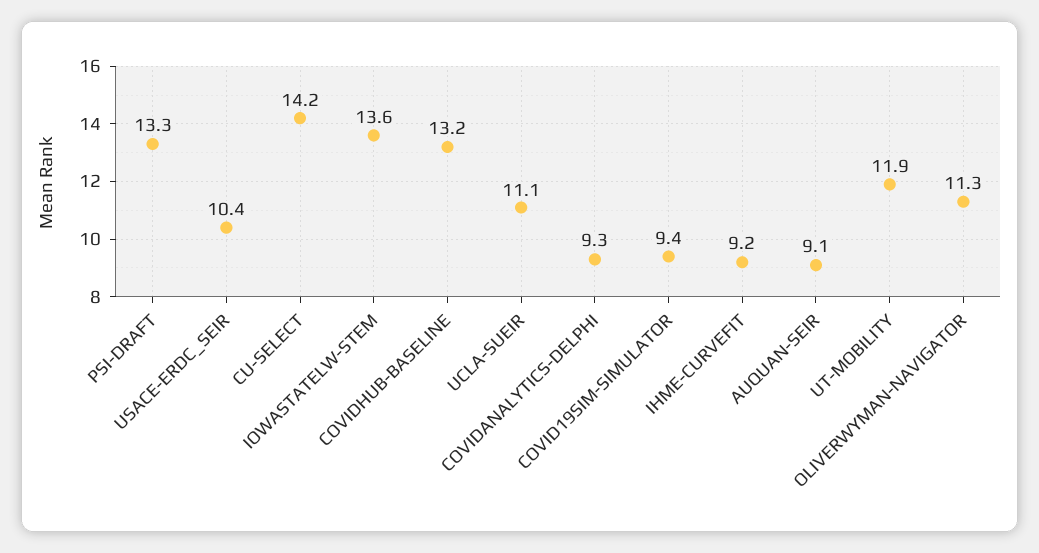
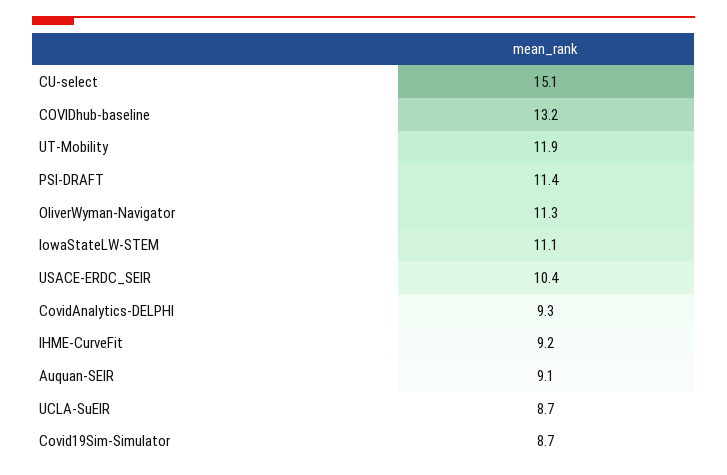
  {
-   "PSI-DRAFT": 13.3,
+   "PSI-DRAFT": 11.4,
    "USACE-ERDC_SEIR": 10.4,
-   "CU-SELECT": 14.2,
+   "CU-SELECT": 15.1,
-   "IOWASTATELW-STEM": 13.6,
+   "IOWASTATELW-STEM": 11.1,
    "COVIDHUB-BASELINE": 13.2,
-   "UCLA-SUEIR": 11.1,
+   "UCLA-SUEIR": 8.7,
    "COVIDANALYTICS-DELPHI": 9.3,
-   "COVID19SIM-SIMULATOR": 9.4,
+   "COVID19SIM-SIMULATOR": 8.7,
    "IHME-CURVEFIT": 9.2,
    "AUQUAN-SEIR": 9.1,
    "UT-MOBILITY": 11.9,
    "OLIVERWYMAN-NAVIGATOR": 11.3
  }

